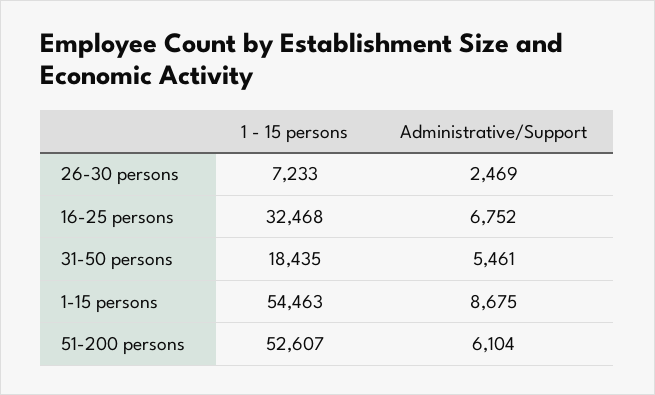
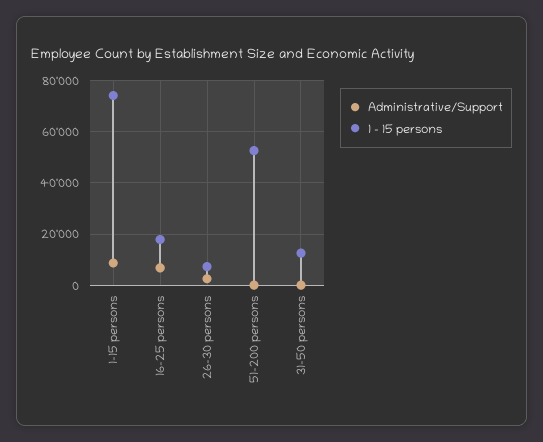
  {
    "1 - 15 persons": {
      "26-30 persons": 7233,
-     "16-25 persons": 32468,
+     "16-25 persons": 17500,
-     "31-50 persons": 18435,
+     "31-50 persons": 12500,
-     "1-15 persons": 54463,
+     "1-15 persons": 75000,
      "51-200 persons": 52607
    },
    "Administrative/Support": {
      "26-30 persons": 2469,
      "16-25 persons": 6752,
-     "31-50 persons": 5461,
+     "31-50 persons": 0,
      "1-15 persons": 8675,
-     "51-200 persons": 6104
+     "51-200 persons": 0
    }
  }

